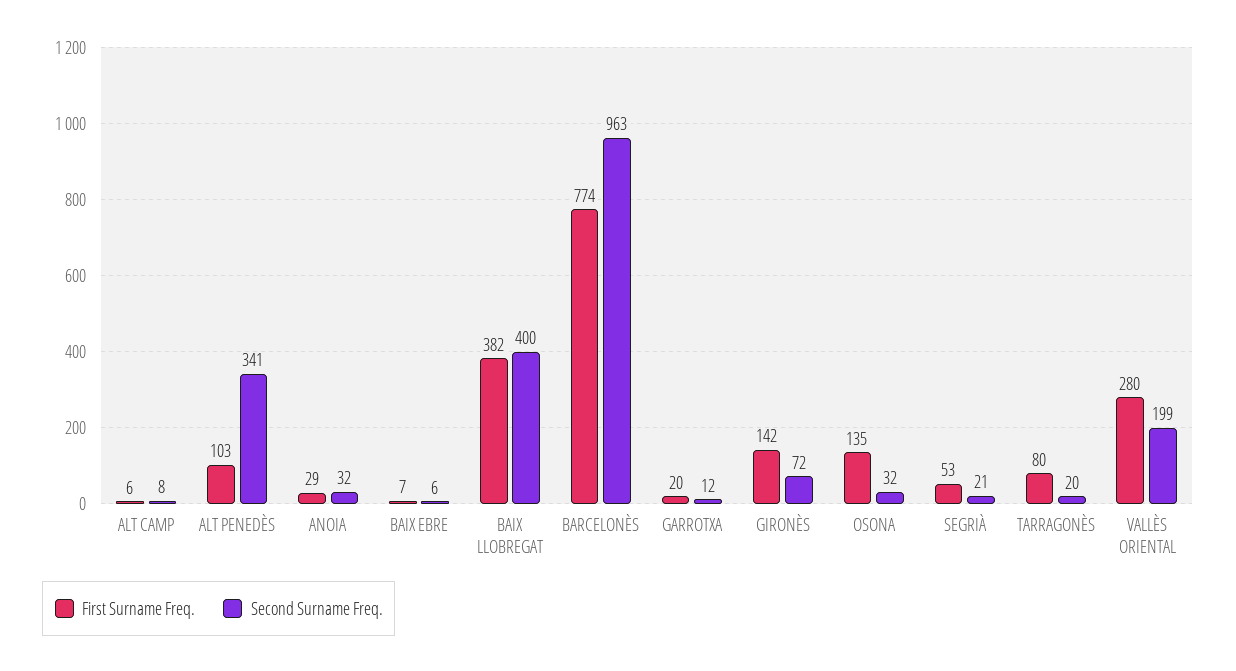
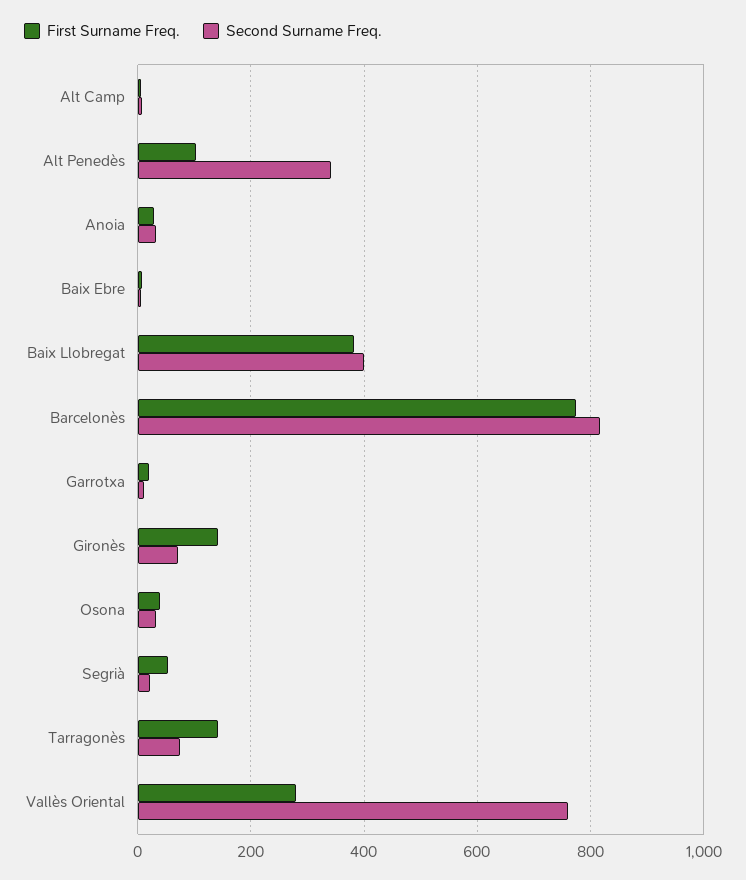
  {
    "First Surname Freq.": {
      "ALT CAMP": 6,
      "ALT PENEDÈS": 103,
      "ANOIA": 29,
      "BAIX EBRE": 7,
      "BAIX LLOBREGAT": 382,
      "BARCELONÈS": 774,
      "GARROTXA": 20,
      "GIRONÈS": 142,
-     "OSONA": 135,
+     "OSONA": 40,
      "SEGRIÀ": 53,
-     "TARRAGONÈS": 80,
+     "TARRAGONÈS": 140,
      "VALLÈS ORIENTAL": 280
    },
    "Second Surname Freq.": {
      "ALT CAMP": 8,
      "ALT PENEDÈS": 341,
      "ANOIA": 32,
      "BAIX EBRE": 6,
      "BAIX LLOBREGAT": 400,
-     "BARCELONÈS": 963,
+     "BARCELONÈS": 820,
      "GARROTXA": 12,
      "GIRONÈS": 72,
      "OSONA": 32,
      "SEGRIÀ": 21,
-     "TARRAGONÈS": 20,
+     "TARRAGONÈS": 80,
-     "VALLÈS ORIENTAL": 199
+     "VALLÈS ORIENTAL": 760
    }
  }

